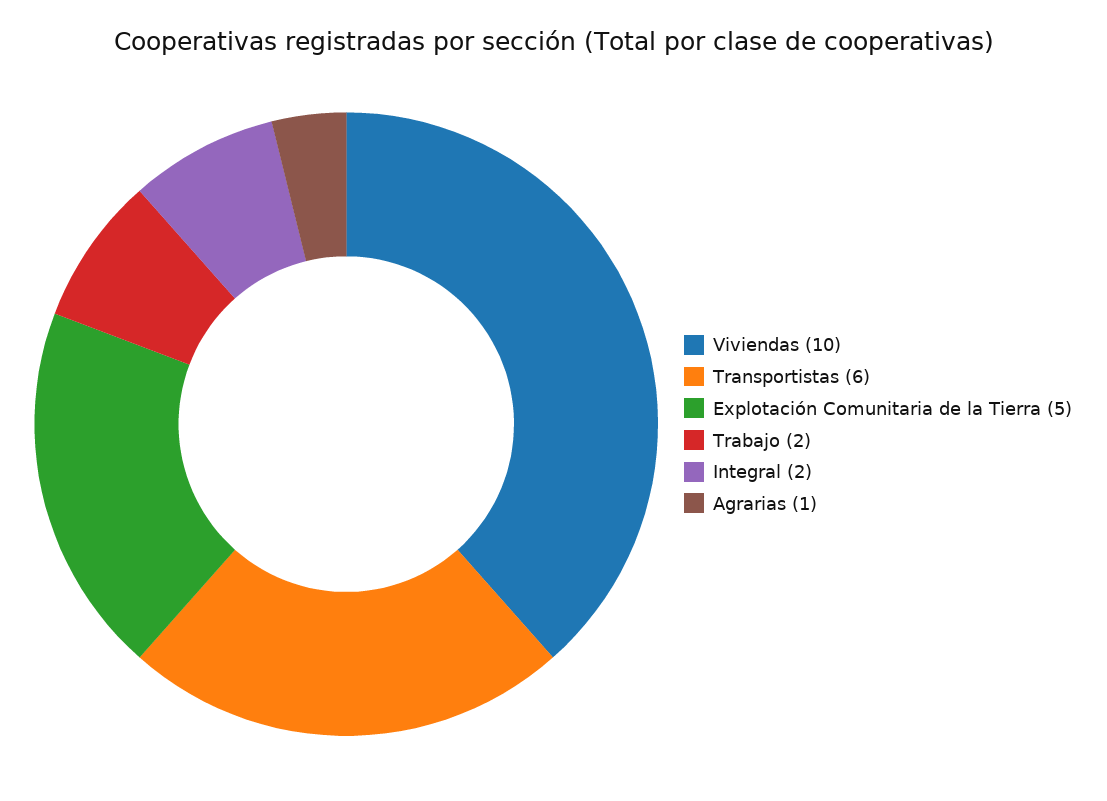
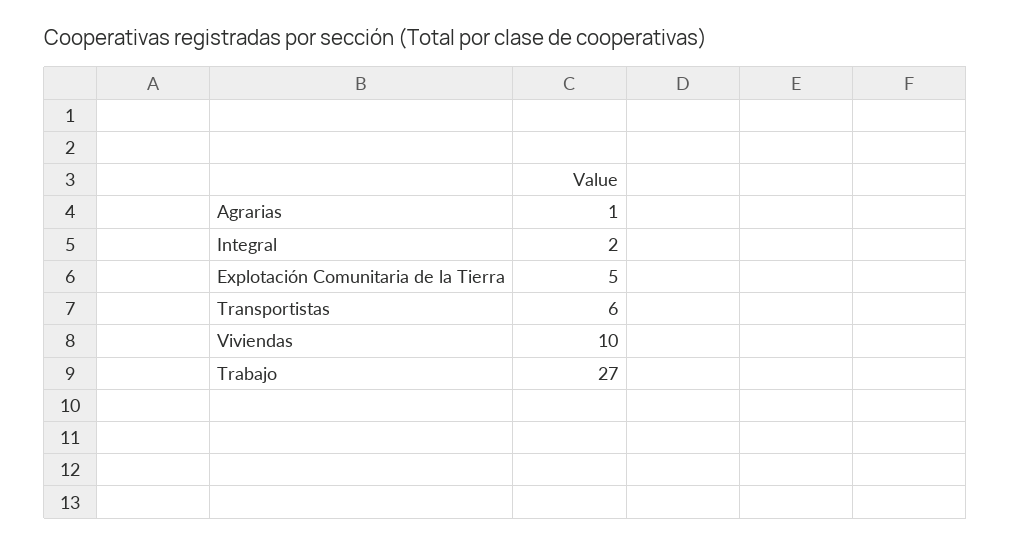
  {
    "Viviendas": 10,
    "Transportistas": 6,
    "Explotación Comunitaria de la Tierra": 5,
-   "Trabajo": 2,
+   "Trabajo": 27,
    "Integral": 2,
    "Agrarias": 1
  }

